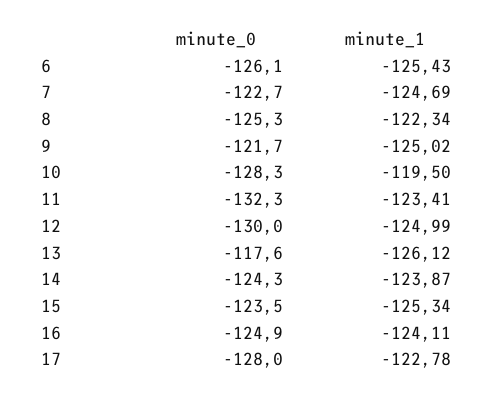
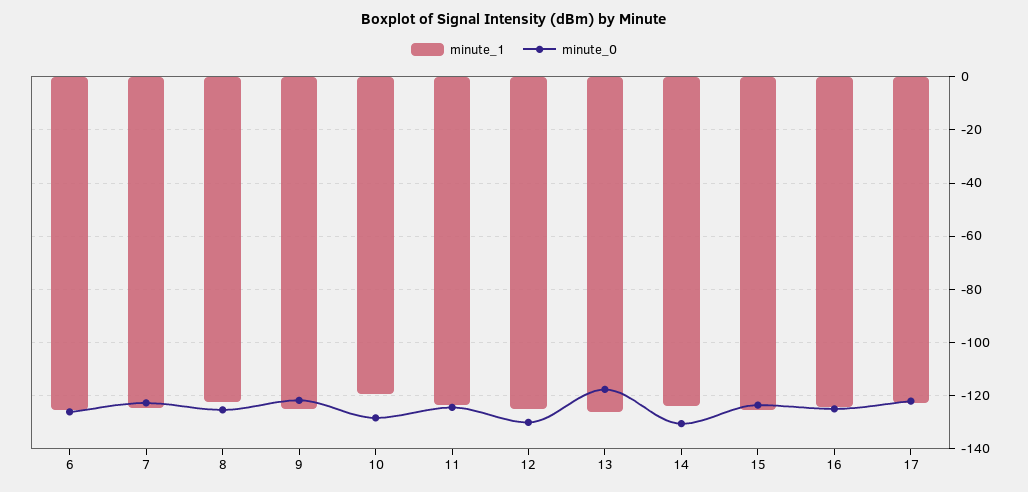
  {
    "minute_0": {
      "6": -126.1,
      "7": -122.7,
      "8": -125.3,
      "9": -121.7,
      "10": -128.3,
-     "11": -132.3,
+     "11": -125,
      "12": -130,
      "13": -117.6,
-     "14": -124.3,
+     "14": -130,
      "15": -123.5,
      "16": -124.9,
-     "17": -128
+     "17": -122.5
    },
    "minute_1": {
      "6": -125.43,
      "7": -124.69,
      "8": -122.34,
      "9": -125.02,
      "10": -119.5,
      "11": -123.41,
      "12": -124.99,
      "13": -126.12,
      "14": -123.87,
      "15": -125.34,
      "16": -124.11,
      "17": -122.78
    }
  }

